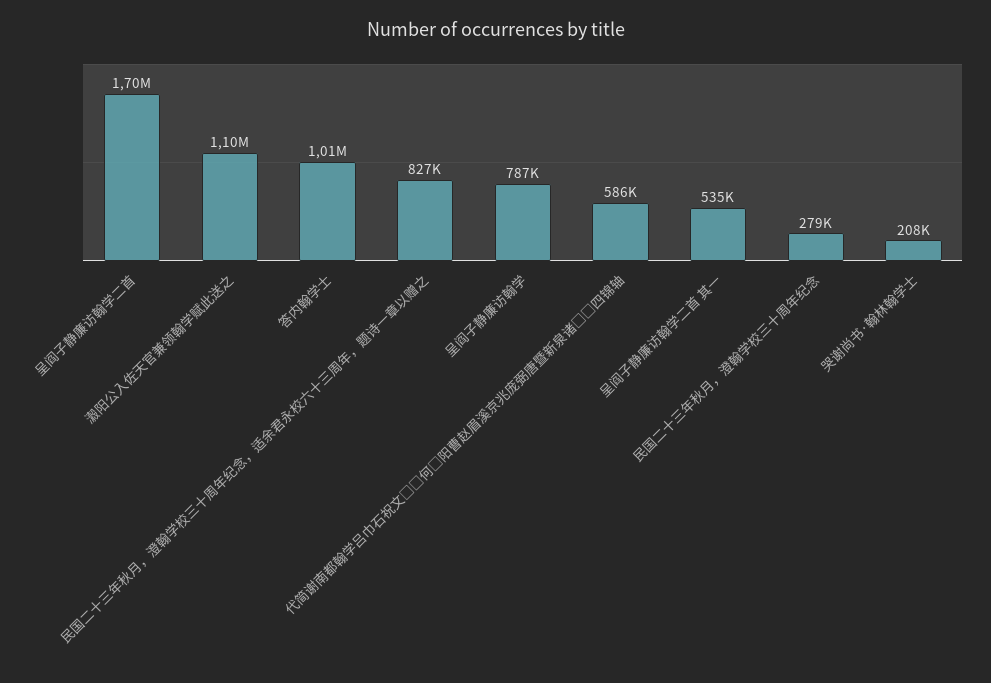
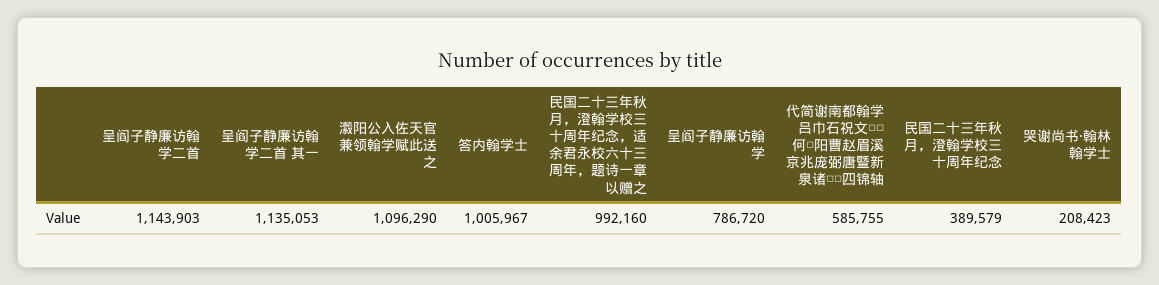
  {
-   "呈阎子静廉访翰学二首": 1700000,
+   "呈阎子静廉访翰学二首": 1143903,
    "瀫阳公入佐天官兼领翰学赋此送之": 1096290,
    "答内翰学士": 1005967,
-   "民国二十三年秋月，澄翰学校三十周年纪念，适余君永校六十三周年，题诗一章以赠之": 827000,
+   "民国二十三年秋月，澄翰学校三十周年纪念，适余君永校六十三周年，题诗一章以赠之": 992160,
    "呈阎子静廉访翰学": 786720,
    "代简谢南都翰学吕巾石祝文□□何□阳曹赵眉溪京兆庞弼唐暨新泉诸□□四锦轴": 585755,
-   "呈阎子静廉访翰学二首 其一": 535000,
+   "呈阎子静廉访翰学二首 其一": 1135053,
-   "民国二十三年秋月，澄翰学校三十周年纪念": 279000,
+   "民国二十三年秋月，澄翰学校三十周年纪念": 389579,
    "哭谢尚书·翰林翰学士": 208423
  }

